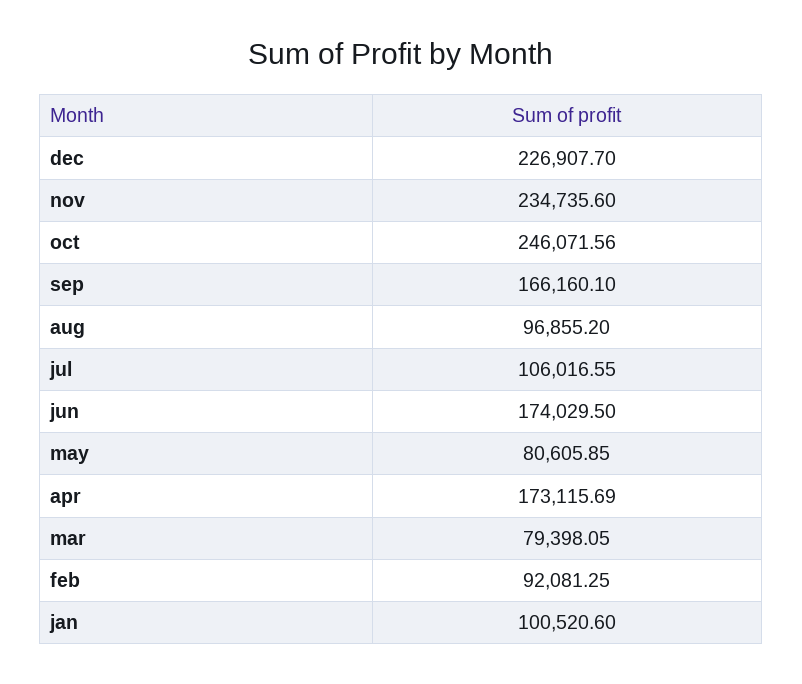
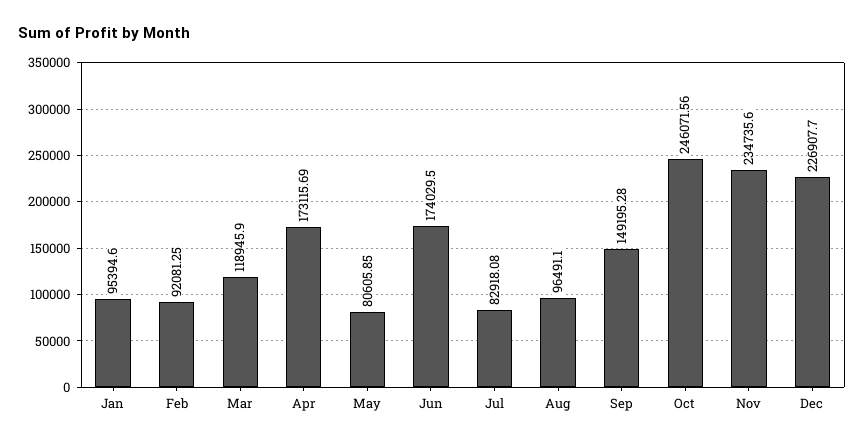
  {
    "dec": 226907.7,
    "nov": 234735.6,
    "oct": 246071.56,
-   "sep": 166160.1,
+   "sep": 149195.28,
-   "aug": 96855.2,
+   "aug": 96491.1,
-   "jul": 106016.55,
+   "jul": 82918.08,
    "jun": 174029.5,
    "may": 80605.85,
    "apr": 173115.69,
-   "mar": 79398.05,
+   "mar": 118945.9,
    "feb": 92081.25,
-   "jan": 100520.6
+   "jan": 95394.6
  }

